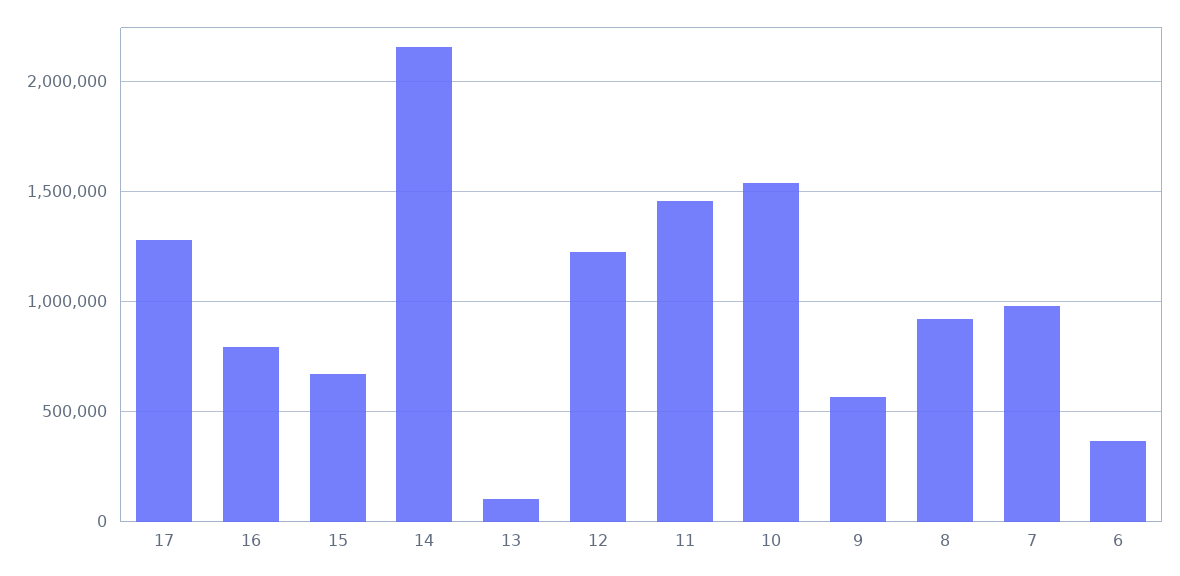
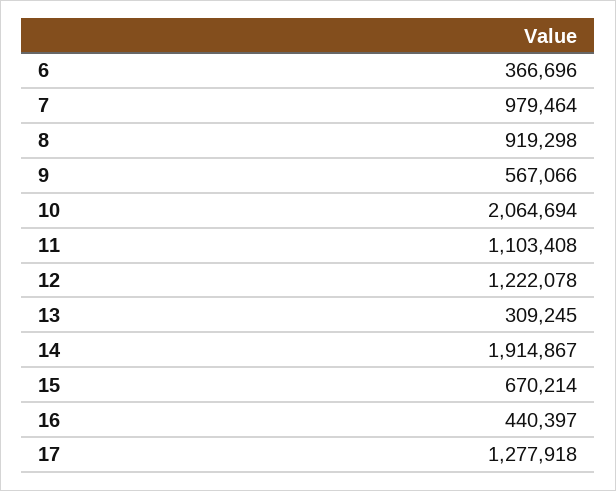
  {
    "17": 1277918,
-   "16": 800000,
+   "16": 440397,
    "15": 670214,
-   "14": 2150000,
+   "14": 1914867,
-   "13": 100000,
+   "13": 309245,
    "12": 1222078,
-   "11": 1450000,
+   "11": 1103408,
-   "10": 1550000,
+   "10": 2064694,
    "9": 567066,
    "8": 919298,
    "7": 979464,
    "6": 366696
  }

